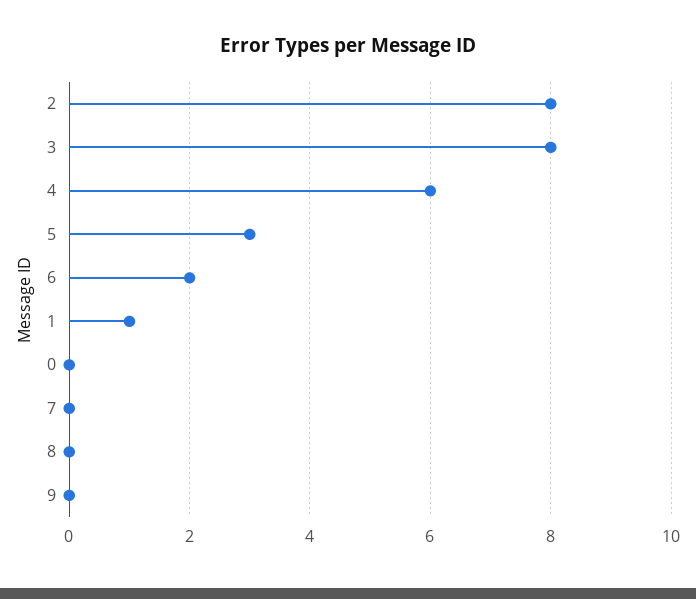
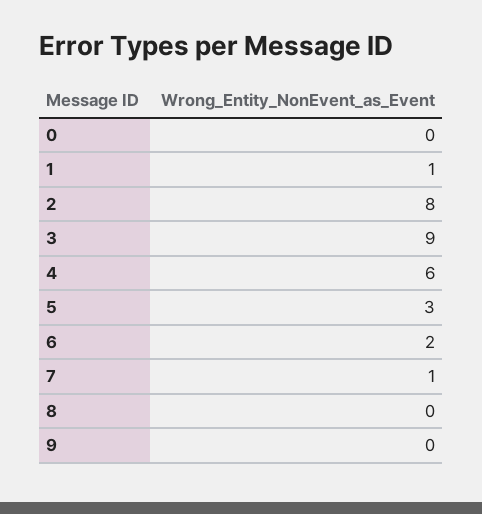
  {
    "2": 8,
-   "3": 8,
+   "3": 9,
    "4": 6,
    "5": 3,
    "6": 2,
    "1": 1,
    "0": 0,
-   "7": 0,
+   "7": 1,
    "8": 0,
    "9": 0
  }

